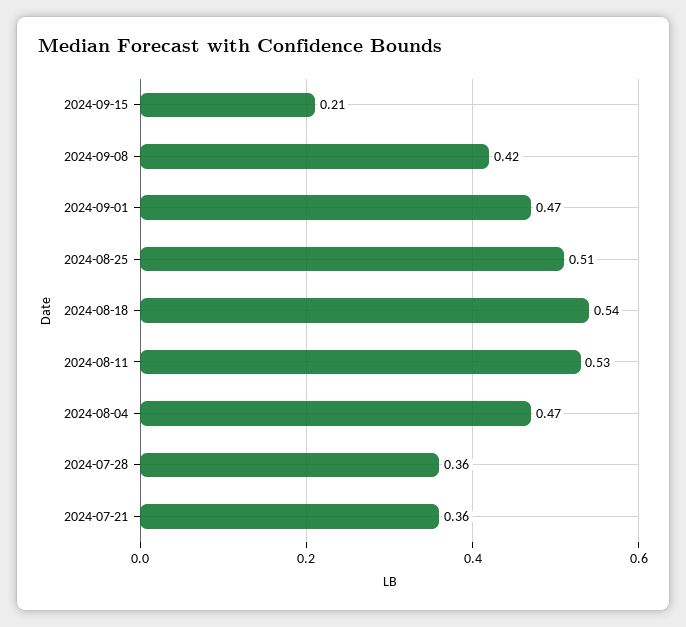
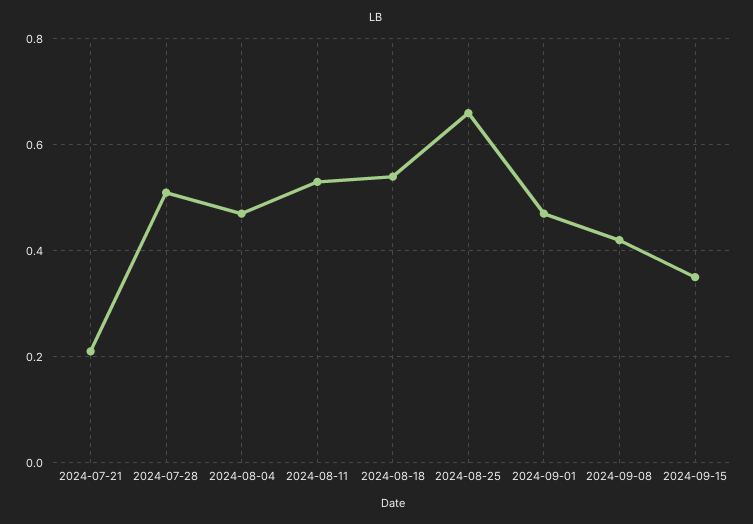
  {
-   "2024-09-15": 0.21,
+   "2024-09-15": 0.35,
    "2024-09-08": 0.42,
    "2024-09-01": 0.47,
-   "2024-08-25": 0.51,
+   "2024-08-25": 0.65,
    "2024-08-18": 0.54,
    "2024-08-11": 0.53,
    "2024-08-04": 0.47,
-   "2024-07-28": 0.36,
+   "2024-07-28": 0.5,
-   "2024-07-21": 0.36
+   "2024-07-21": 0.2
  }

